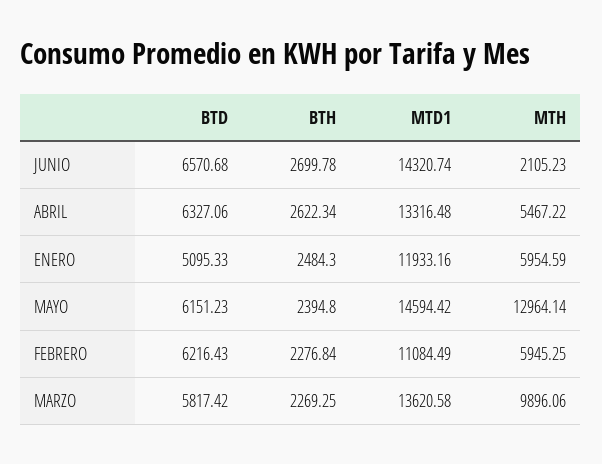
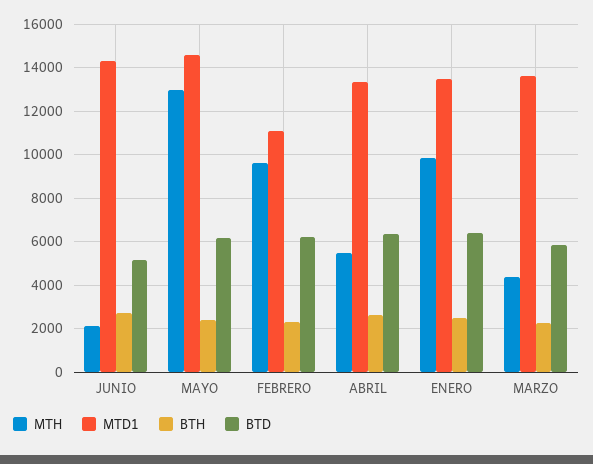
  {
    "BTD": {
-     "JUNIO": 6570.68,
+     "JUNIO": 5000,
      "ABRIL": 6327.06,
-     "ENERO": 5095.33,
+     "ENERO": 6500,
      "MAYO": 6151.23,
      "FEBRERO": 6216.43,
      "MARZO": 5817.42
    },
    "BTH": {
      "JUNIO": 2699.78,
      "ABRIL": 2622.34,
      "ENERO": 2484.3,
      "MAYO": 2394.8,
      "FEBRERO": 2276.84,
      "MARZO": 2269.25
    },
    "MTD1": {
      "JUNIO": 14320.74,
      "ABRIL": 13316.48,
-     "ENERO": 11933.16,
+     "ENERO": 13500,
      "MAYO": 14594.42,
      "FEBRERO": 11084.49,
      "MARZO": 13620.58
    },
    "MTH": {
      "JUNIO": 2105.23,
      "ABRIL": 5467.22,
-     "ENERO": 5954.59,
+     "ENERO": 10000,
      "MAYO": 12964.14,
-     "FEBRERO": 5945.25,
+     "FEBRERO": 9500,
-     "MARZO": 9896.06
+     "MARZO": 4500
    }
  }

